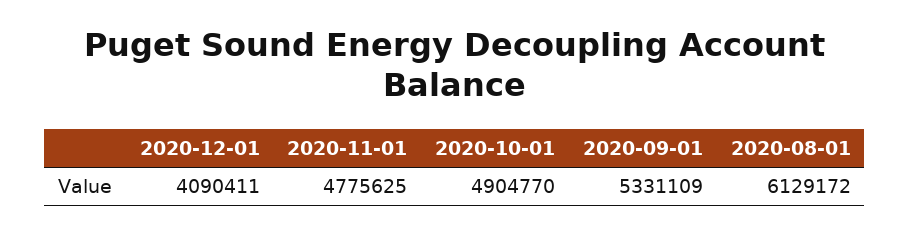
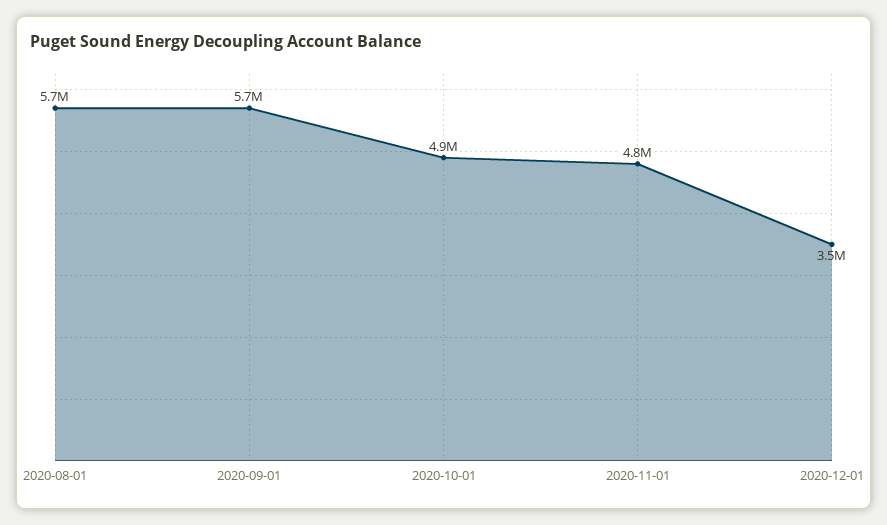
  {
-   "2020-12-01": 4090411,
+   "2020-12-01": 3500000,
    "2020-11-01": 4775625,
    "2020-10-01": 4904770,
-   "2020-09-01": 5331109,
+   "2020-09-01": 5700000,
-   "2020-08-01": 6129172
+   "2020-08-01": 5700000
  }

